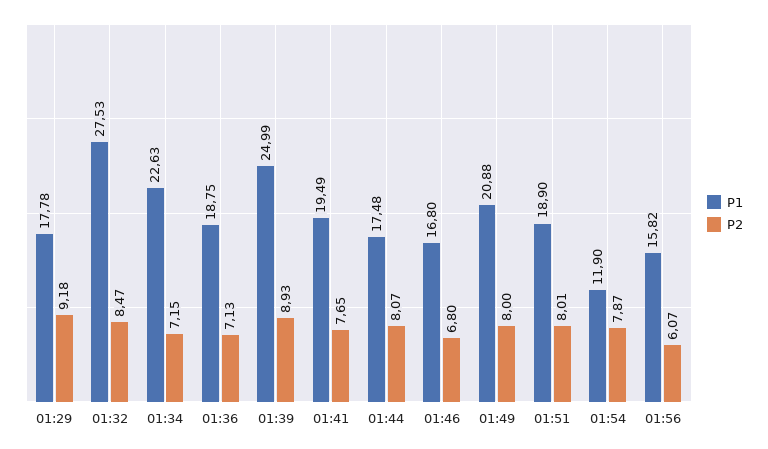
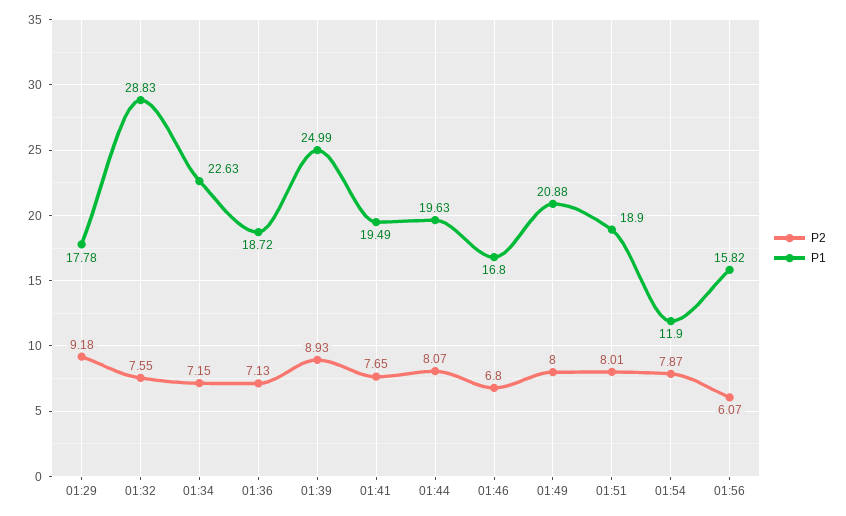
  {
    "P1": {
      "01:29": 17.78,
-     "01:32": 27.53,
+     "01:32": 28.83,
      "01:34": 22.63,
-     "01:36": 18.75,
+     "01:36": 18.72,
      "01:39": 24.99,
      "01:41": 19.49,
-     "01:44": 17.48,
+     "01:44": 19.63,
      "01:46": 16.8,
      "01:49": 20.88,
      "01:51": 18.9,
      "01:54": 11.9,
      "01:56": 15.82
    },
    "P2": {
      "01:29": 9.18,
-     "01:32": 8.47,
+     "01:32": 7.55,
      "01:34": 7.15,
      "01:36": 7.13,
      "01:39": 8.93,
      "01:41": 7.65,
      "01:44": 8.07,
      "01:46": 6.8,
      "01:49": 8,
      "01:51": 8.01,
      "01:54": 7.87,
      "01:56": 6.07
    }
  }

